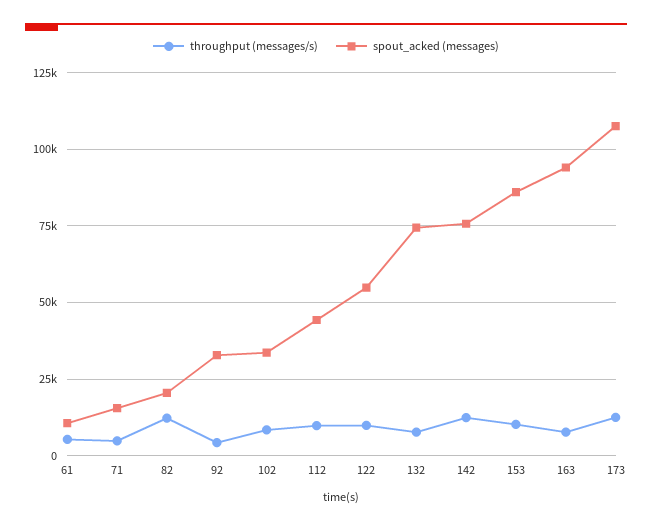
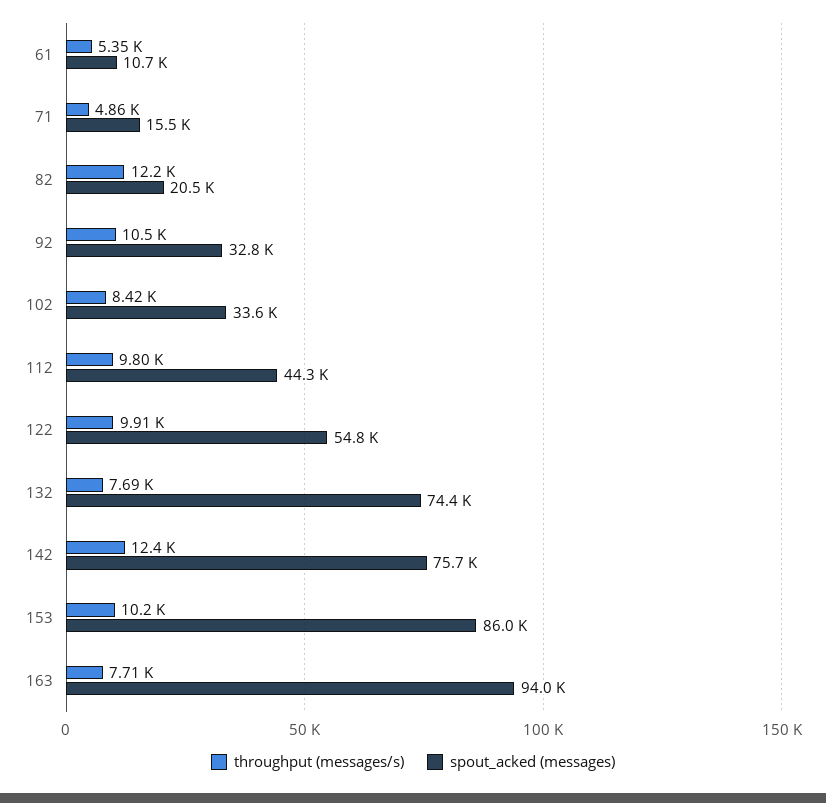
  {
    "throughput (messages/s)": {
      "61": 5350,
      "71": 4860,
      "82": 12200,
-     "92": 5000,
+     "92": 10500,
      "102": 8420,
      "112": 9800,
      "122": 9910,
      "132": 7690,
      "142": 12400,
      "153": 10200,
-     "163": 7710,
+     "163": 7710
-     "173": 12500
    },
    "spout_acked (messages)": {
      "61": 10700,
      "71": 15500,
      "82": 20500,
      "92": 32800,
      "102": 33600,
      "112": 44300,
      "122": 54800,
      "132": 74400,
      "142": 75700,
      "153": 86000,
-     "163": 94000,
+     "163": 94000
-     "173": 107500
    }
  }

